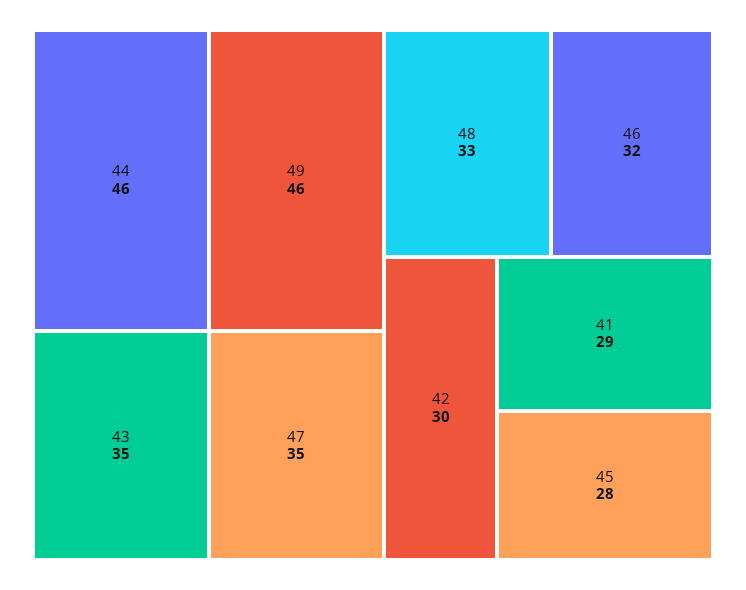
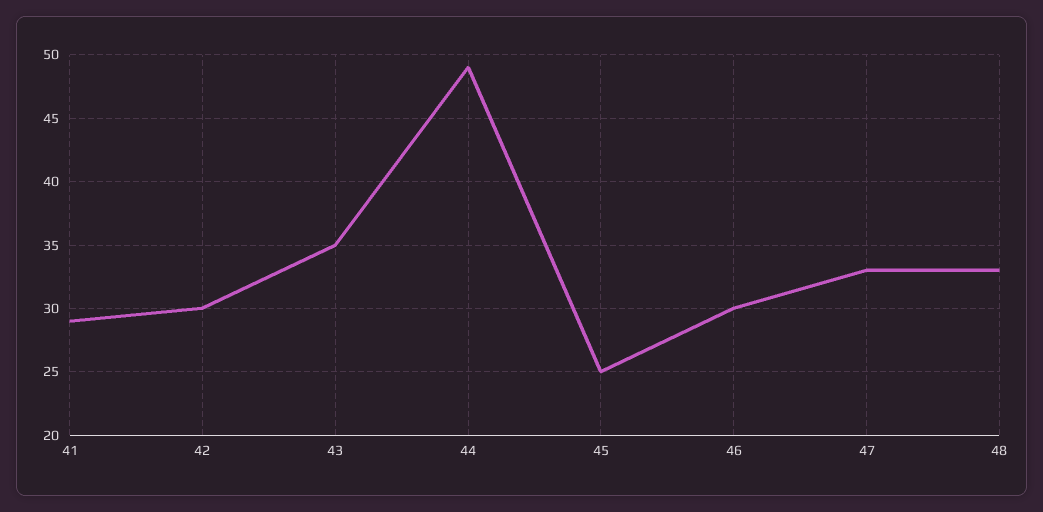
  {
-   "44": 46,
+   "44": 49,
-   "49": 46,
    "43": 35,
-   "47": 35,
+   "47": 33,
    "48": 33,
-   "46": 32,
+   "46": 30,
    "42": 30,
    "41": 29,
-   "45": 28
+   "45": 25
  }

